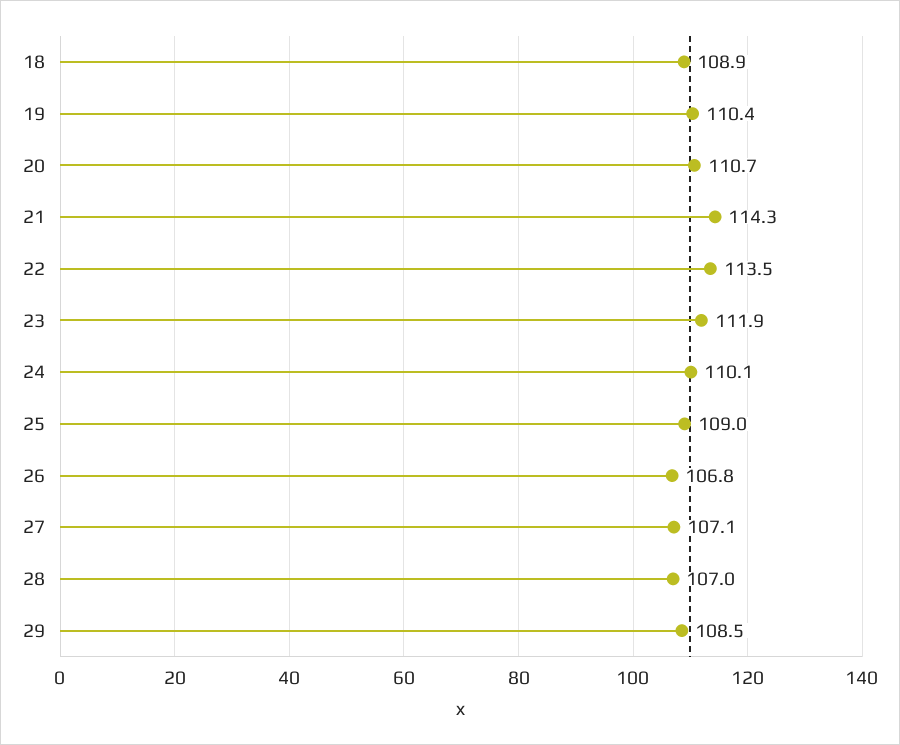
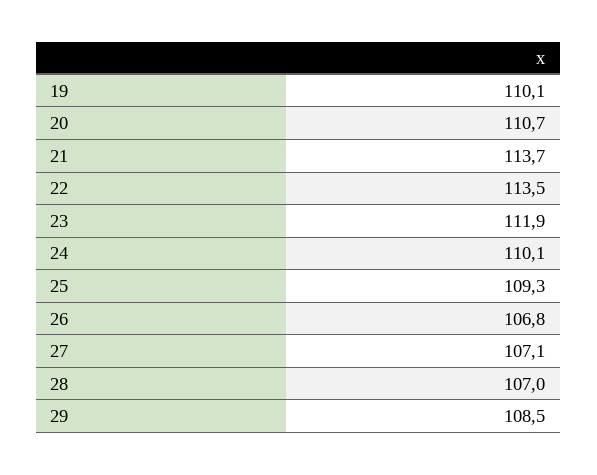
  {
-   "18": 108.9,
-   "19": 110.4,
+   "19": 110.1,
    "20": 110.7,
-   "21": 114.3,
+   "21": 113.7,
    "22": 113.5,
    "23": 111.9,
    "24": 110.1,
-   "25": 109,
+   "25": 109.3,
    "26": 106.8,
    "27": 107.1,
    "28": 107,
    "29": 108.5
  }

